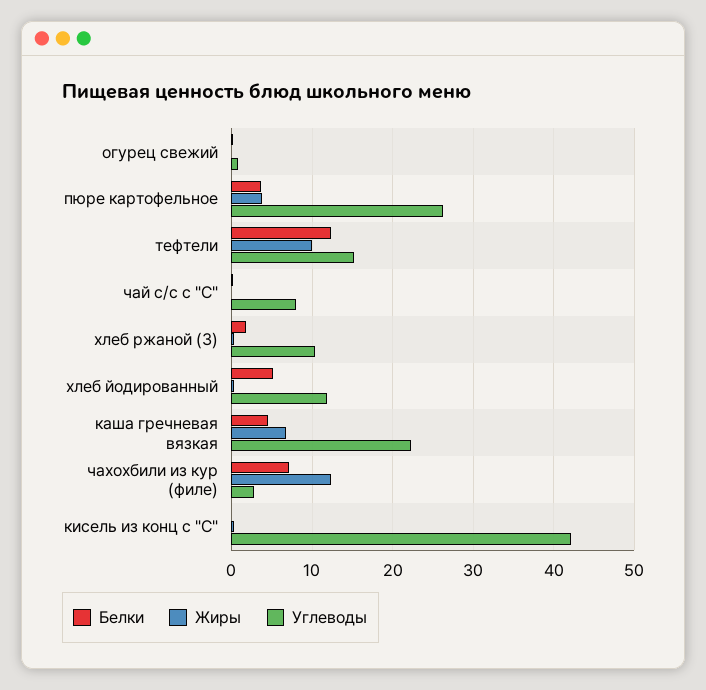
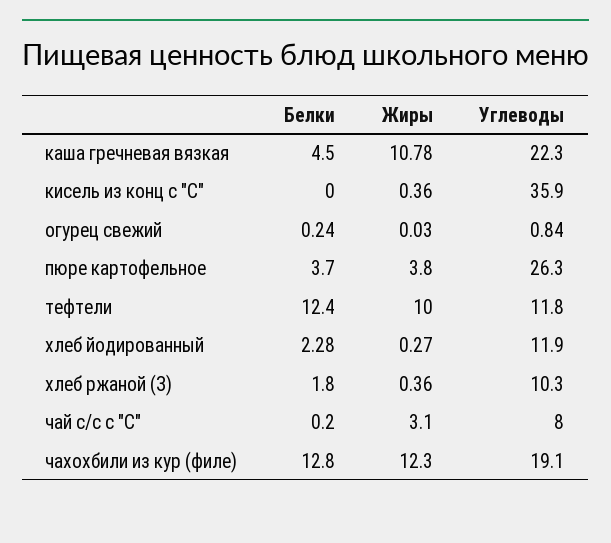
  {
    "Белки": {
      "огурец свежий": 0.24,
      "пюре картофельное": 3.7,
      "тефтели": 12.4,
      "чай с/с с \"С\"": 0.2,
      "хлеб ржаной (З)": 1.8,
-     "хлеб йодированный": 5,
+     "хлеб йодированный": 2.28,
      "каша гречневая вязкая": 4.5,
-     "чахохбили из кур (филе)": 7,
+     "чахохбили из кур (филе)": 12.8,
      "кисель из конц с \"С\"": 0
    },
    "Жиры": {
      "огурец свежий": 0.03,
      "пюре картофельное": 3.8,
      "тефтели": 10,
-     "чай с/с с \"С\"": 0,
+     "чай с/с с \"С\"": 3.1,
      "хлеб ржаной (З)": 0.36,
      "хлеб йодированный": 0.27,
-     "каша гречневая вязкая": 7,
+     "каша гречневая вязкая": 10.78,
      "чахохбили из кур (филе)": 12.3,
      "кисель из конц с \"С\"": 0.36
    },
    "Углеводы": {
      "огурец свежий": 0.84,
      "пюре картофельное": 26.3,
-     "тефтели": 15,
+     "тефтели": 11.8,
      "чай с/с с \"С\"": 8,
      "хлеб ржаной (З)": 10.3,
      "хлеб йодированный": 11.9,
      "каша гречневая вязкая": 22.3,
-     "чахохбили из кур (филе)": 3,
+     "чахохбили из кур (филе)": 19.1,
-     "кисель из конц с \"С\"": 42
+     "кисель из конц с \"С\"": 35.9
    }
  }

